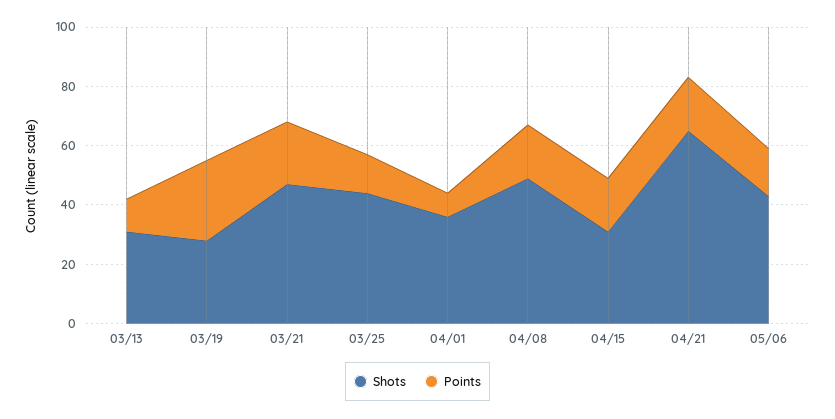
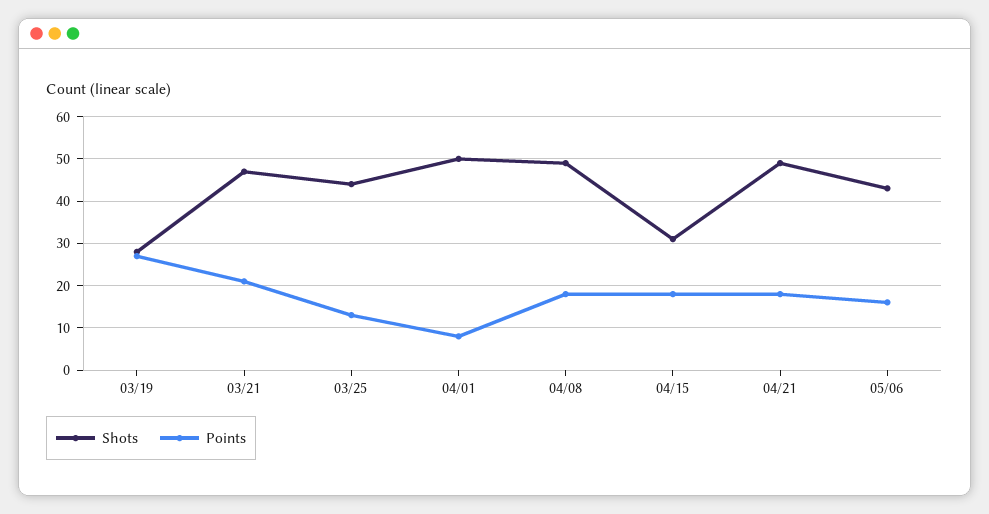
  {
    "Shots": {
-     "03/13": 30,
      "03/19": 30,
      "03/21": 45,
      "03/25": 45,
-     "04/01": 35,
+     "04/01": 50,
      "04/08": 50,
      "04/15": 30,
-     "04/21": 65,
+     "04/21": 50,
      "05/06": 45
    },
    "Points": {
-     "03/13": 10,
      "03/19": 25,
      "03/21": 20,
      "03/25": 15,
      "04/01": 10,
      "04/08": 20,
      "04/15": 20,
      "04/21": 20,
      "05/06": 15
    }
  }

